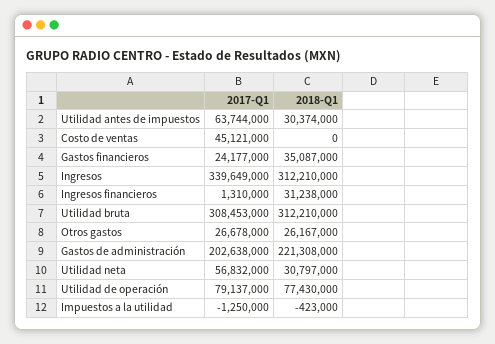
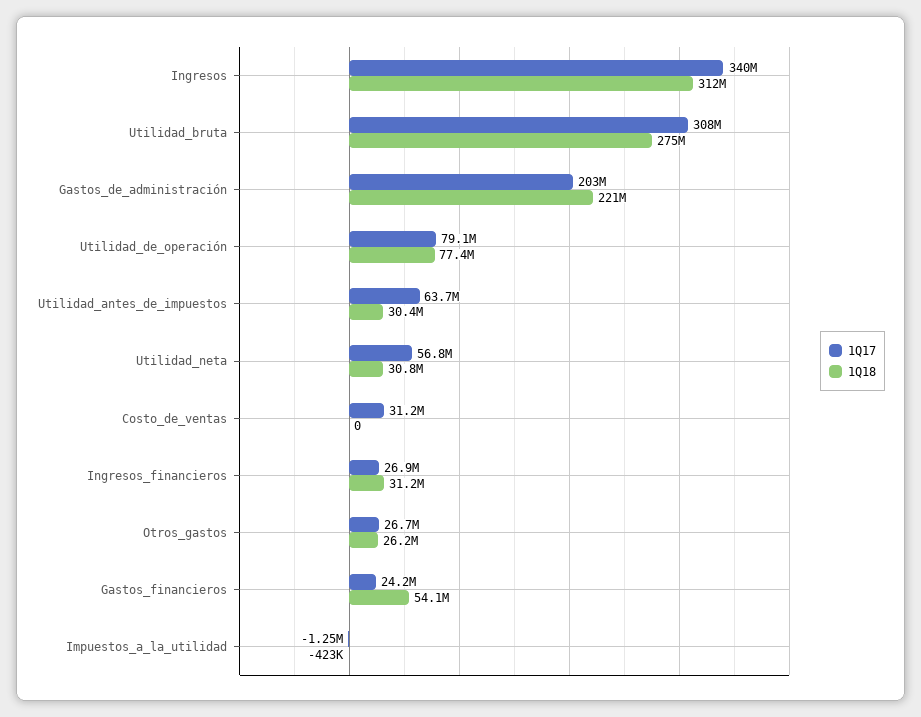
  {
    "2017-Q1": {
      "Utilidad antes de impuestos": 63744000,
-     "Costo de ventas": 45121000,
+     "Costo de ventas": 31200000,
      "Gastos financieros": 24177000,
      "Ingresos": 339649000,
-     "Ingresos financieros": 1310000,
+     "Ingresos financieros": 26900000,
      "Utilidad bruta": 308453000,
      "Otros gastos": 26678000,
      "Gastos de administración": 202638000,
      "Utilidad neta": 56832000,
      "Utilidad de operación": 79137000,
      "Impuestos a la utilidad": -1250000
    },
    "2018-Q1": {
      "Utilidad antes de impuestos": 30374000,
      "Costo de ventas": 0,
-     "Gastos financieros": 35087000,
+     "Gastos financieros": 54100000,
      "Ingresos": 312210000,
      "Ingresos financieros": 31238000,
-     "Utilidad bruta": 312210000,
+     "Utilidad bruta": 275000000,
      "Otros gastos": 26167000,
      "Gastos de administración": 221308000,
      "Utilidad neta": 30797000,
      "Utilidad de operación": 77430000,
      "Impuestos a la utilidad": -423000
    }
  }

